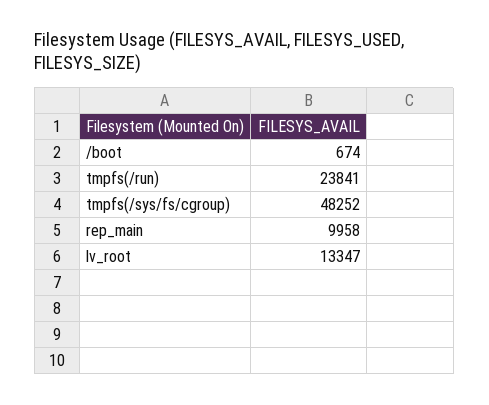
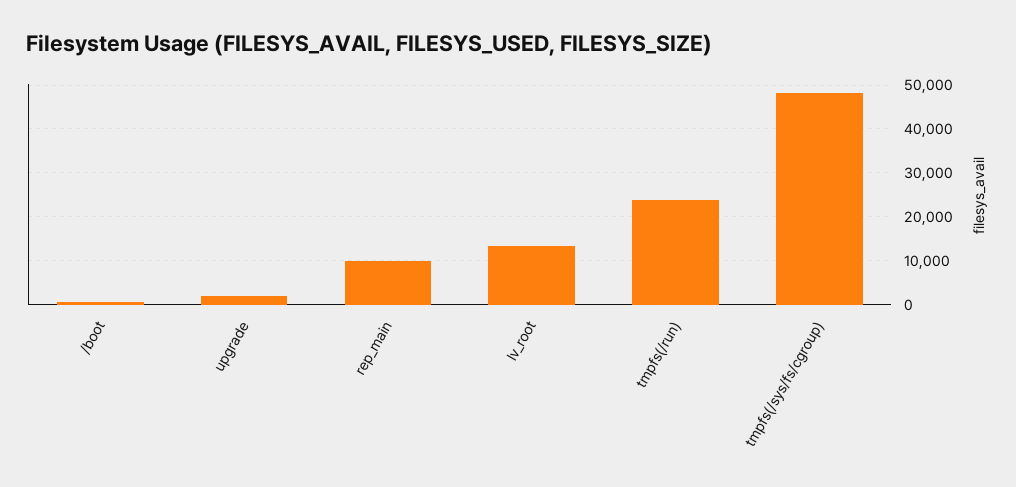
  {
    "/boot": 674,
    "tmpfs(/run)": 23841,
    "tmpfs(/sys/fs/cgroup)": 48252,
    "rep_main": 9958,
-   "lv_root": 13347
+   "lv_root": 13347,
+   "upgrade": 2000
  }

